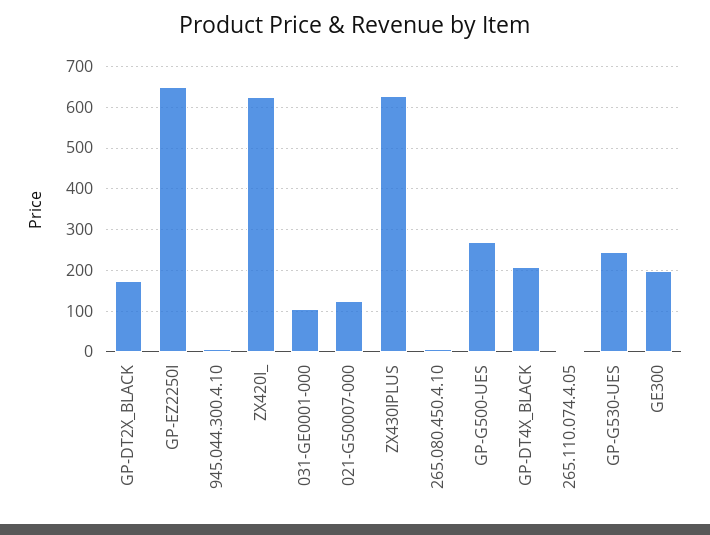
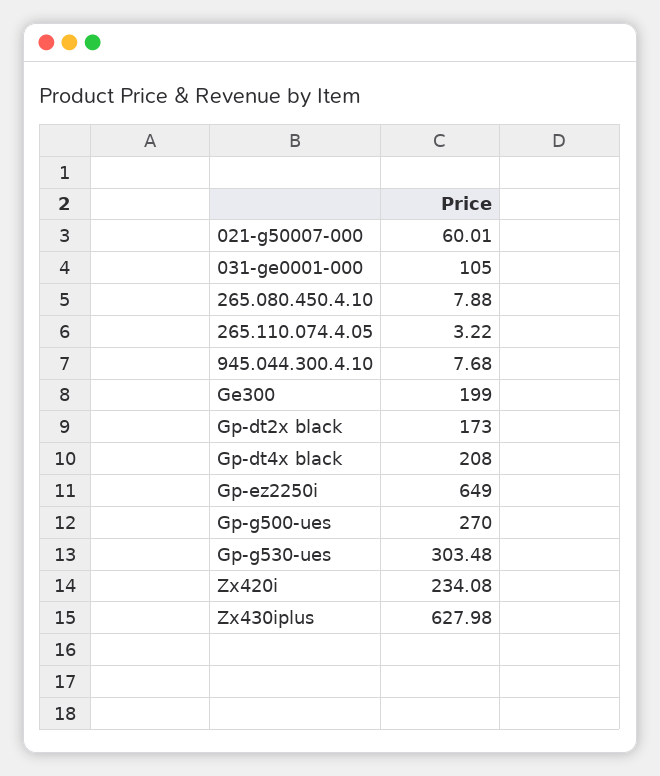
  {
    "GP-DT2X_BLACK": 173,
    "GP-EZ2250I": 649,
    "945.044.300.4.10": 7.68,
-   "ZX420I_": 620,
+   "ZX420I_": 234.08,
    "031-GE0001-000": 105,
-   "021-G50007-000": 120,
+   "021-G50007-000": 60.01,
    "ZX430IPLUS": 627.98,
    "265.080.450.4.10": 7.88,
    "GP-G500-UES": 270,
    "GP-DT4X_BLACK": 208,
    "265.110.074.4.05": 3.22,
-   "GP-G530-UES": 240,
+   "GP-G530-UES": 303.48,
    "GE300": 199
  }

